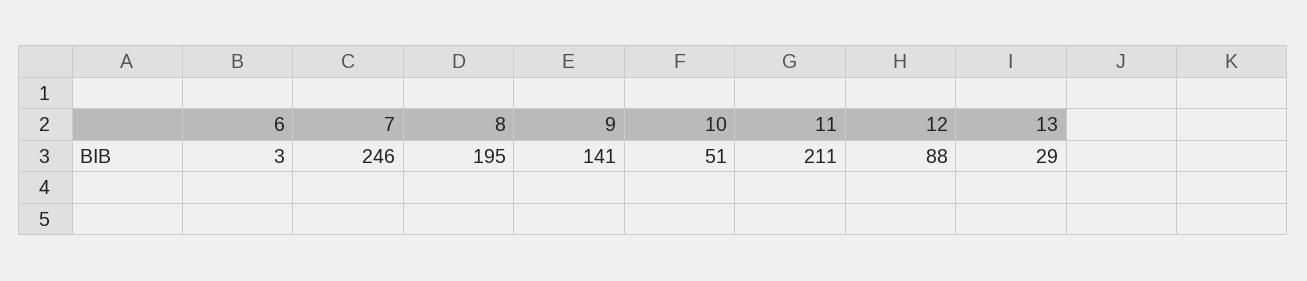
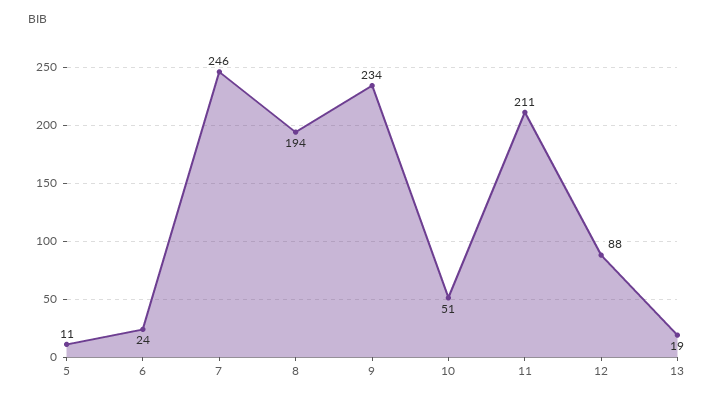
  {
-   "6": 3,
+   "6": 24,
    "7": 246,
-   "8": 195,
+   "8": 194,
-   "9": 141,
+   "9": 234,
    "10": 51,
    "11": 211,
    "12": 88,
-   "13": 29
+   "13": 19,
+   "5": 11
  }

